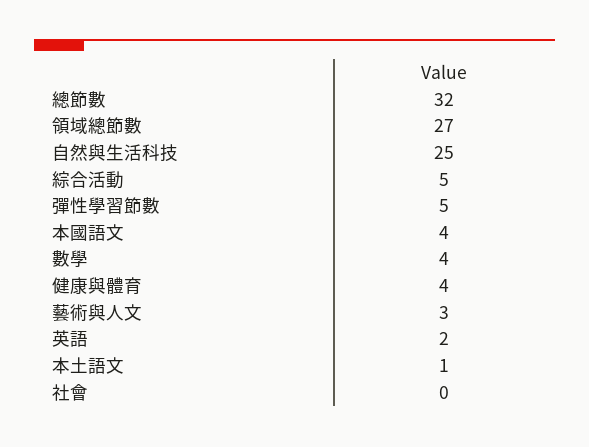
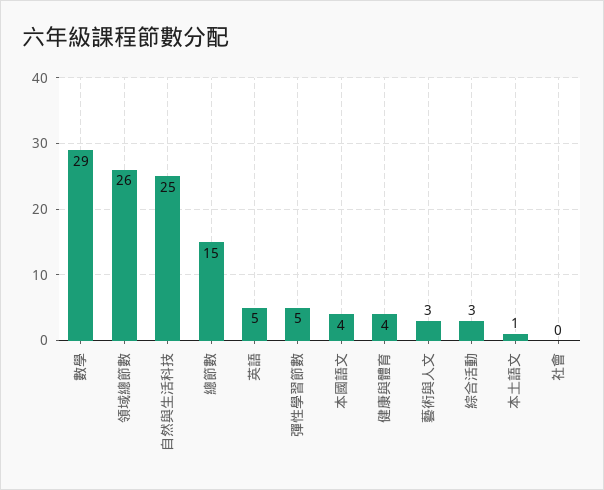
  {
-   "總節數": 32,
+   "總節數": 15,
-   "領域總節數": 27,
+   "領域總節數": 26,
    "自然與生活科技": 25,
-   "綜合活動": 5,
+   "綜合活動": 3,
    "彈性學習節數": 5,
    "本國語文": 4,
-   "數學": 4,
+   "數學": 29,
    "健康與體育": 4,
    "藝術與人文": 3,
-   "英語": 2,
+   "英語": 5,
    "本土語文": 1,
    "社會": 0
  }

